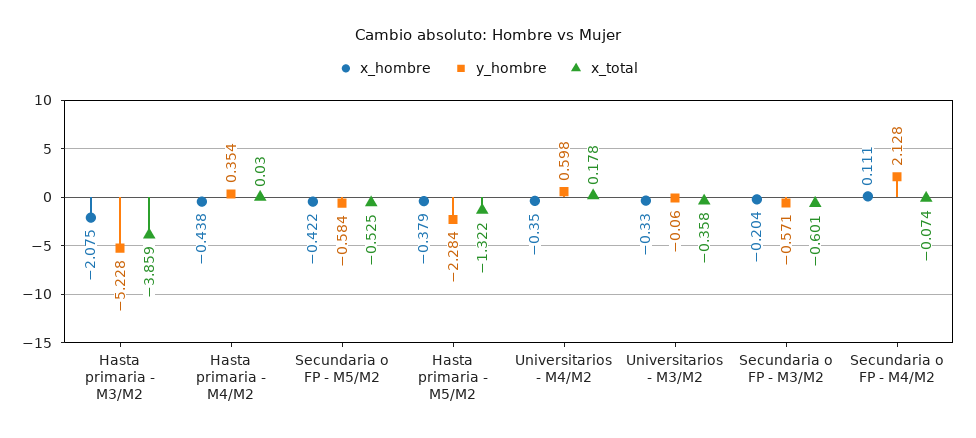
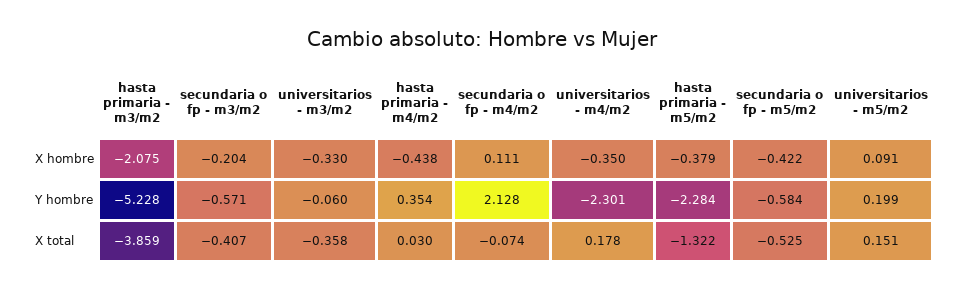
  {
    "x_hombre": {
      "Hasta primaria - M3/M2": -2.075,
      "Hasta primaria - M4/M2": -0.438,
      "Secundaria o FP - M5/M2": -0.422,
      "Hasta primaria - M5/M2": -0.379,
      "Universitarios - M4/M2": -0.35,
      "Universitarios - M3/M2": -0.33,
      "Secundaria o FP - M3/M2": -0.204,
-     "Secundaria o FP - M4/M2": 0.111
+     "Secundaria o FP - M4/M2": 0.111,
+     "universitarios - m5/m2": 0.091
    },
    "y_hombre": {
      "Hasta primaria - M3/M2": -5.228,
      "Hasta primaria - M4/M2": 0.354,
      "Secundaria o FP - M5/M2": -0.584,
      "Hasta primaria - M5/M2": -2.284,
-     "Universitarios - M4/M2": 0.598,
+     "Universitarios - M4/M2": -2.301,
      "Universitarios - M3/M2": -0.06,
      "Secundaria o FP - M3/M2": -0.571,
-     "Secundaria o FP - M4/M2": 2.128
+     "Secundaria o FP - M4/M2": 2.128,
+     "universitarios - m5/m2": 0.199
    },
    "x_total": {
      "Hasta primaria - M3/M2": -3.859,
      "Hasta primaria - M4/M2": 0.03,
      "Secundaria o FP - M5/M2": -0.525,
      "Hasta primaria - M5/M2": -1.322,
      "Universitarios - M4/M2": 0.178,
      "Universitarios - M3/M2": -0.358,
-     "Secundaria o FP - M3/M2": -0.601,
+     "Secundaria o FP - M3/M2": -0.407,
-     "Secundaria o FP - M4/M2": -0.074
+     "Secundaria o FP - M4/M2": -0.074,
+     "universitarios - m5/m2": 0.151
    }
  }

